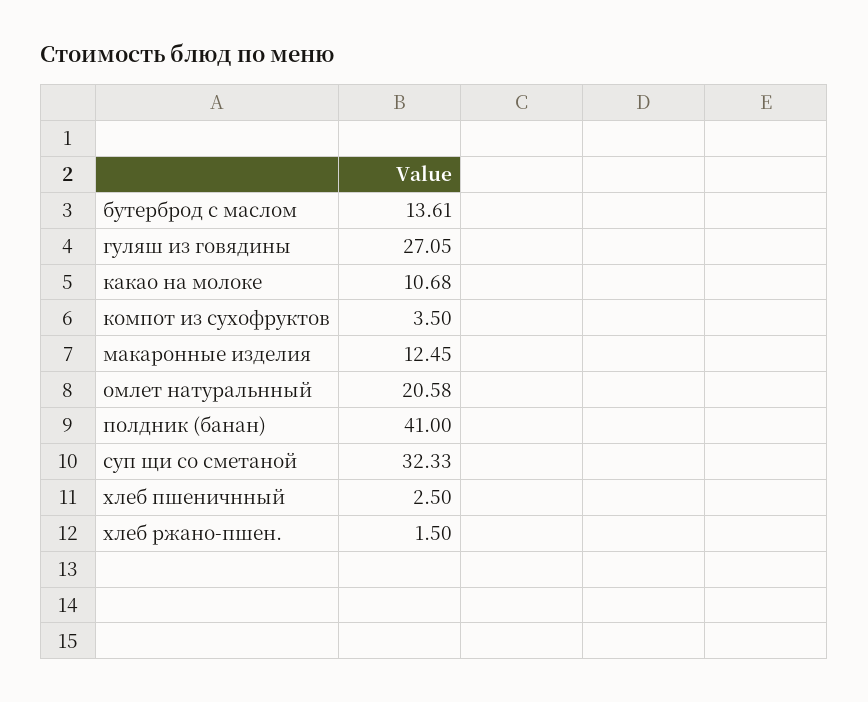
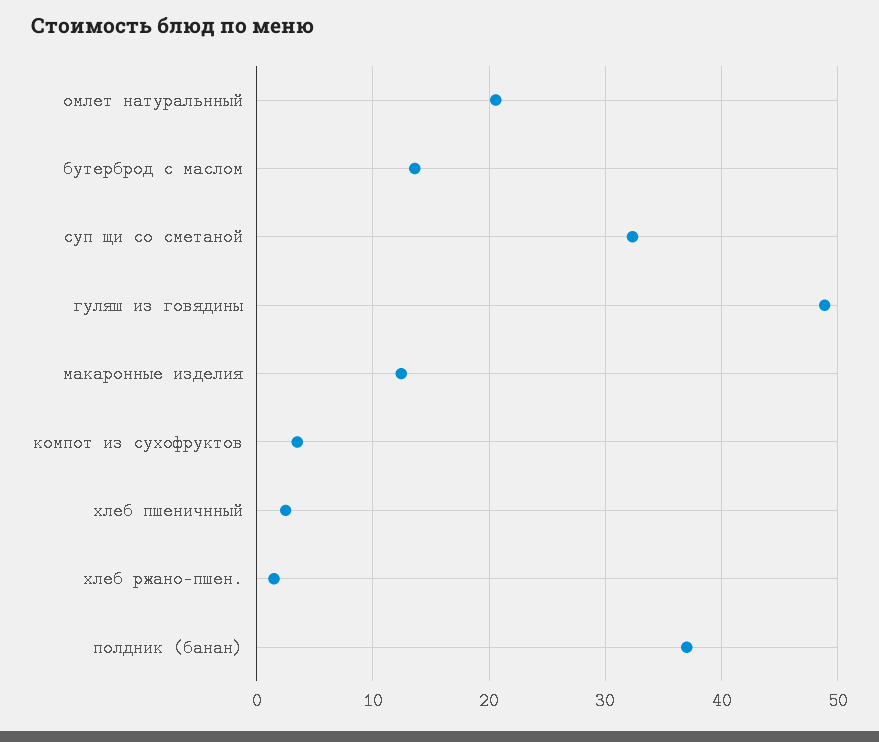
  {
    "бутерброд с маслом": 13.61,
-   "гуляш из говядины": 27.05,
+   "гуляш из говядины": 49,
-   "какао на молоке": 10.68,
    "компот из сухофруктов": 3.5,
    "макаронные изделия": 12.45,
    "омлет натуральнный": 20.58,
-   "полдник (банан)": 41,
+   "полдник (банан)": 37,
    "суп щи со сметаной": 32.33,
    "хлеб пшеничнный": 2.5,
    "хлеб ржано-пшен.": 1.5
  }

